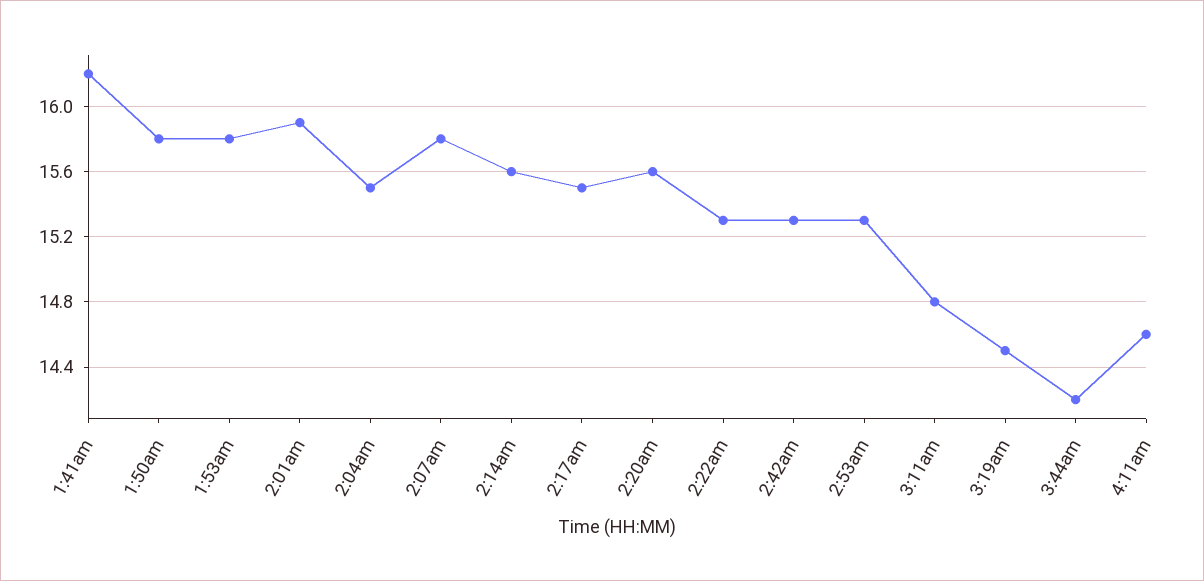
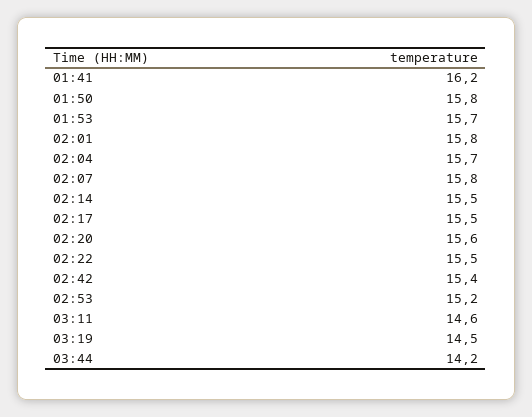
  {
    "1:41am": 16.2,
    "1:50am": 15.8,
-   "1:53am": 15.8,
+   "1:53am": 15.7,
-   "2:01am": 15.9,
+   "2:01am": 15.8,
-   "2:04am": 15.5,
+   "2:04am": 15.7,
    "2:07am": 15.8,
-   "2:14am": 15.6,
+   "2:14am": 15.5,
    "2:17am": 15.5,
    "2:20am": 15.6,
-   "2:22am": 15.3,
+   "2:22am": 15.5,
-   "2:42am": 15.3,
+   "2:42am": 15.4,
-   "2:53am": 15.3,
+   "2:53am": 15.2,
-   "3:11am": 14.8,
+   "3:11am": 14.6,
    "3:19am": 14.5,
-   "3:44am": 14.2,
+   "3:44am": 14.2
-   "4:11am": 14.6
  }

